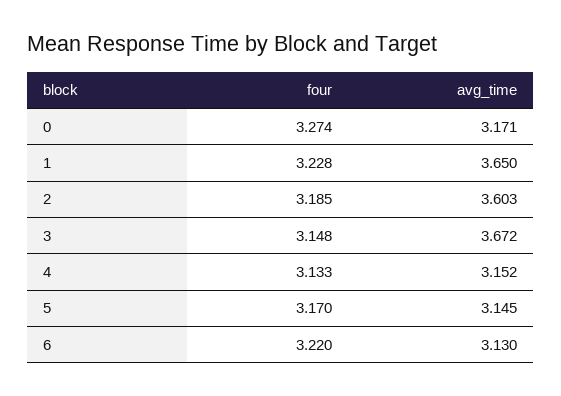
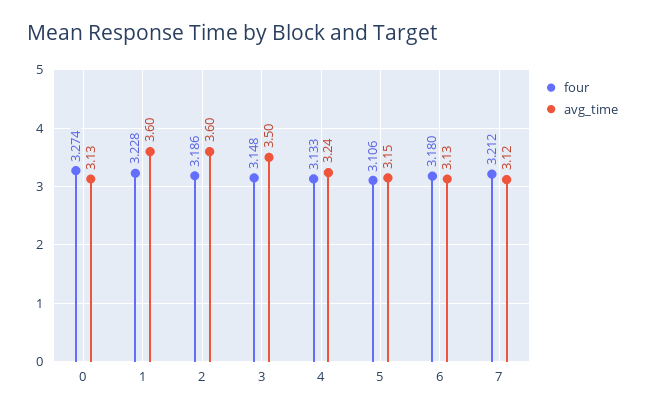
  {
    "four": {
      "0": 3.274,
      "1": 3.228,
-     "2": 3.185,
+     "2": 3.186,
      "3": 3.148,
      "4": 3.133,
-     "5": 3.17,
+     "5": 3.106,
-     "6": 3.22
+     "6": 3.18,
+     "7": 3.212
    },
    "avg_time": {
-     "0": 3.171,
+     "0": 3.13,
-     "1": 3.65,
+     "1": 3.6,
      "2": 3.603,
-     "3": 3.672,
+     "3": 3.5,
-     "4": 3.152,
+     "4": 3.24,
      "5": 3.145,
-     "6": 3.13
+     "6": 3.13,
+     "7": 3.12
    }
  }

